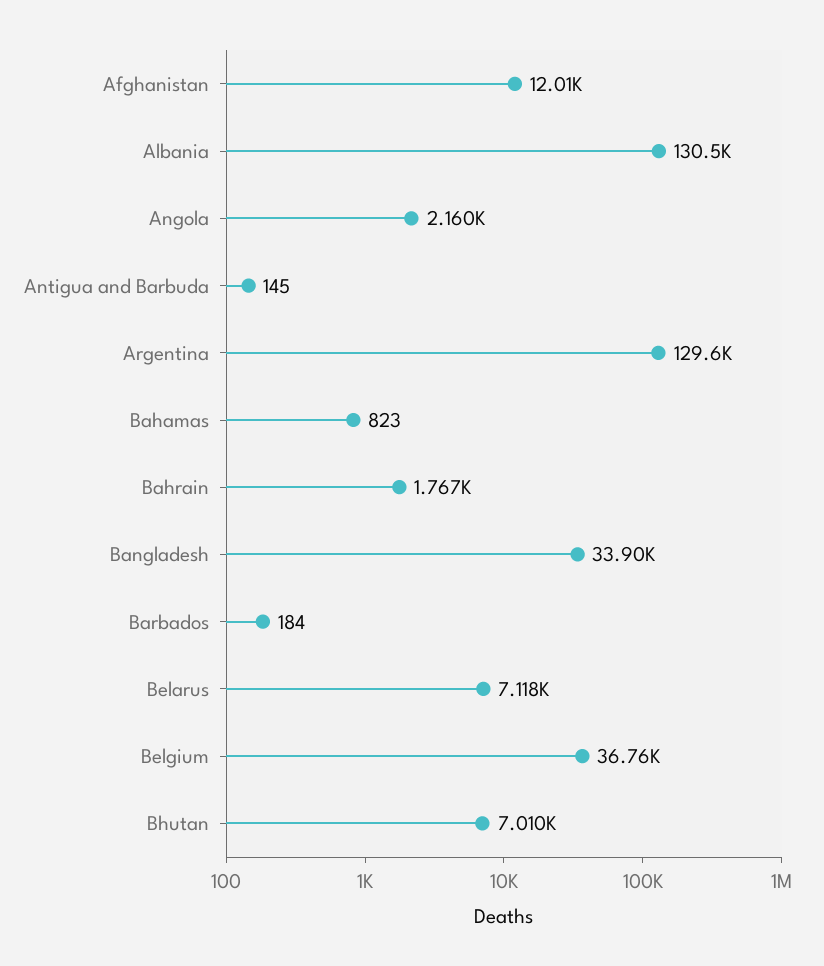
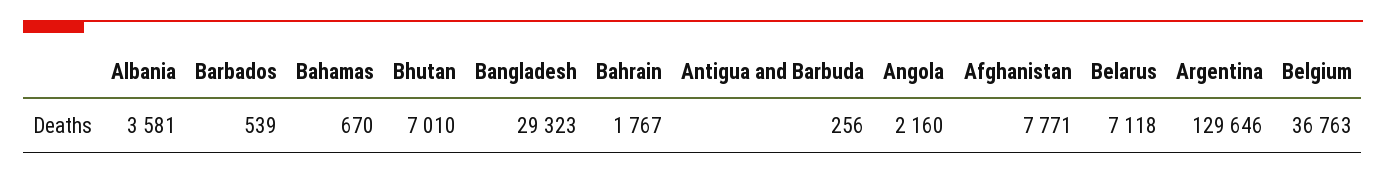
  {
-   "Afghanistan": 12010,
+   "Afghanistan": 7771,
-   "Albania": 130500,
+   "Albania": 3581,
    "Angola": 2160,
-   "Antigua and Barbuda": 145,
+   "Antigua and Barbuda": 256,
    "Argentina": 129646,
-   "Bahamas": 823,
+   "Bahamas": 670,
    "Bahrain": 1767,
-   "Bangladesh": 33900,
+   "Bangladesh": 29323,
-   "Barbados": 184,
+   "Barbados": 539,
    "Belarus": 7118,
    "Belgium": 36763,
    "Bhutan": 7010
  }

